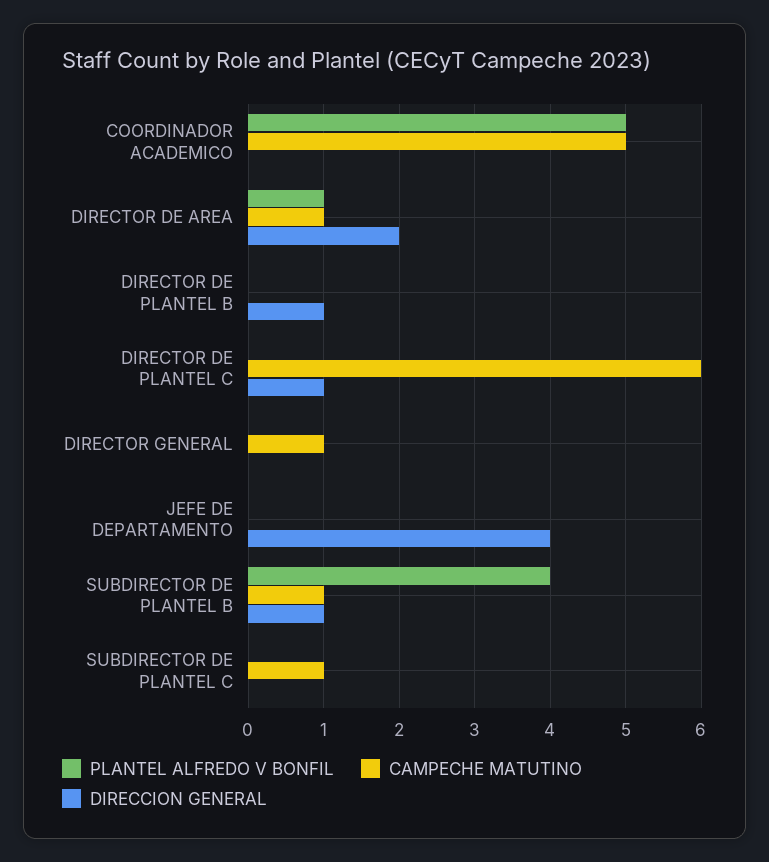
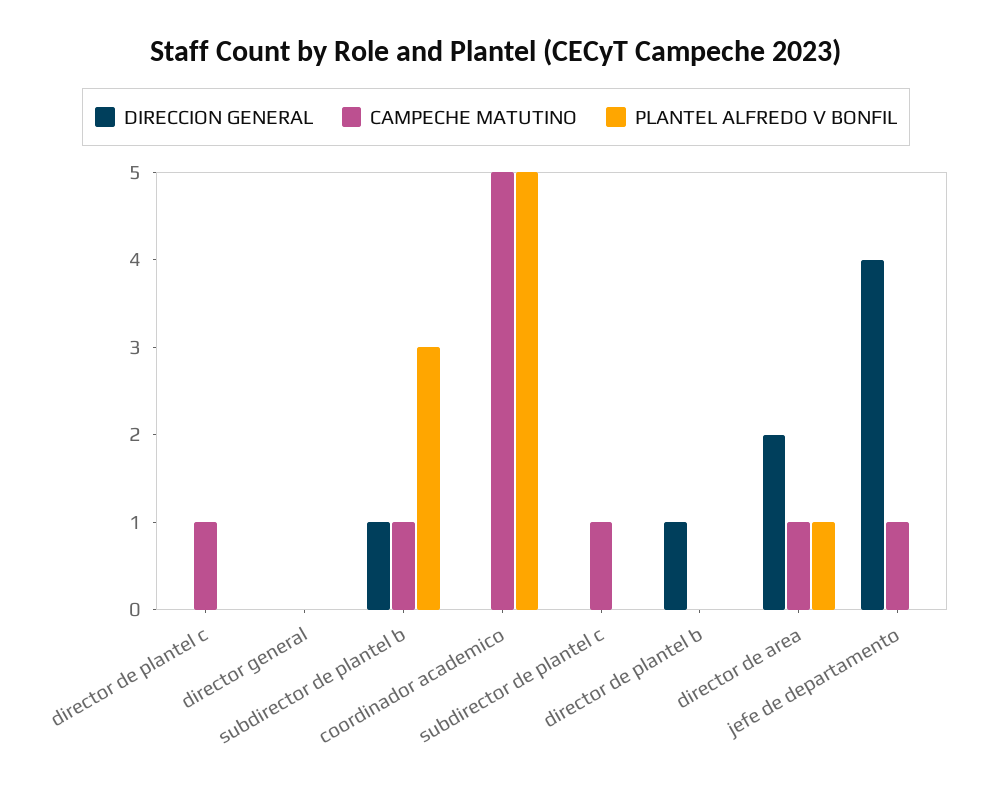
  {
    "PLANTEL ALFREDO V BONFIL": {
      "COORDINADOR ACADEMICO": 5,
      "DIRECTOR DE AREA": 1,
      "DIRECTOR DE PLANTEL B": 0,
      "DIRECTOR DE PLANTEL C": 0,
      "DIRECTOR GENERAL": 0,
      "JEFE DE DEPARTAMENTO": 0,
-     "SUBDIRECTOR DE PLANTEL B": 4,
+     "SUBDIRECTOR DE PLANTEL B": 3,
      "SUBDIRECTOR DE PLANTEL C": 0
    },
    "CAMPECHE MATUTINO": {
      "COORDINADOR ACADEMICO": 5,
      "DIRECTOR DE AREA": 1,
      "DIRECTOR DE PLANTEL B": 0,
-     "DIRECTOR DE PLANTEL C": 6,
+     "DIRECTOR DE PLANTEL C": 1,
-     "DIRECTOR GENERAL": 1,
+     "DIRECTOR GENERAL": 0,
-     "JEFE DE DEPARTAMENTO": 0,
+     "JEFE DE DEPARTAMENTO": 1,
      "SUBDIRECTOR DE PLANTEL B": 1,
      "SUBDIRECTOR DE PLANTEL C": 1
    },
    "DIRECCION GENERAL": {
      "COORDINADOR ACADEMICO": 0,
      "DIRECTOR DE AREA": 2,
      "DIRECTOR DE PLANTEL B": 1,
-     "DIRECTOR DE PLANTEL C": 1,
+     "DIRECTOR DE PLANTEL C": 0,
      "DIRECTOR GENERAL": 0,
      "JEFE DE DEPARTAMENTO": 4,
      "SUBDIRECTOR DE PLANTEL B": 1,
      "SUBDIRECTOR DE PLANTEL C": 0
    }
  }

